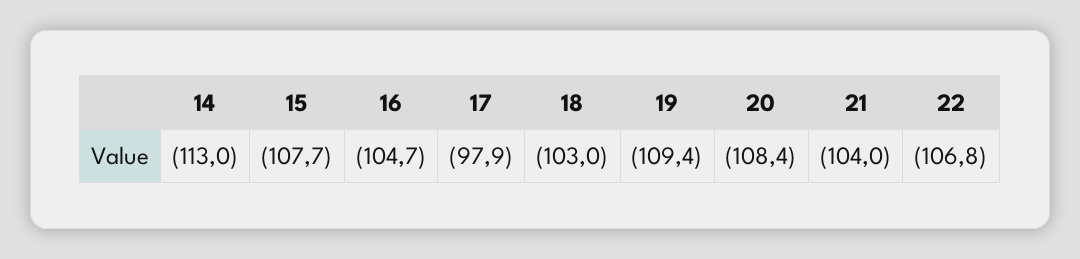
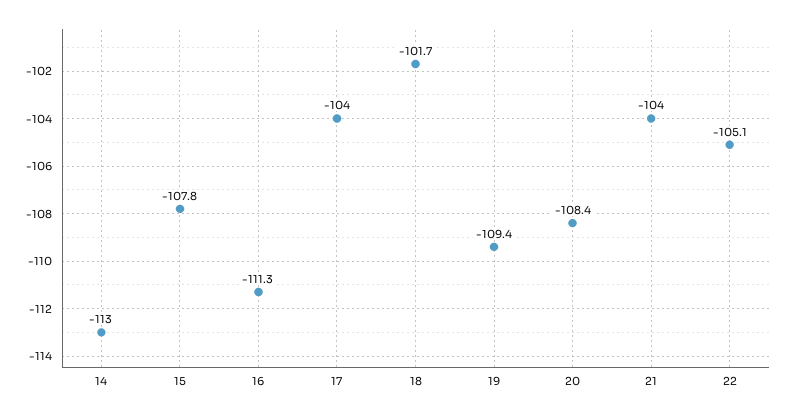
  {
    "14": -113,
-   "15": -107.7,
+   "15": -107.8,
-   "16": -104.7,
+   "16": -111.3,
-   "17": -97.9,
+   "17": -104,
-   "18": -103,
+   "18": -101.7,
    "19": -109.4,
    "20": -108.4,
    "21": -104,
-   "22": -106.8
+   "22": -105.1
  }

